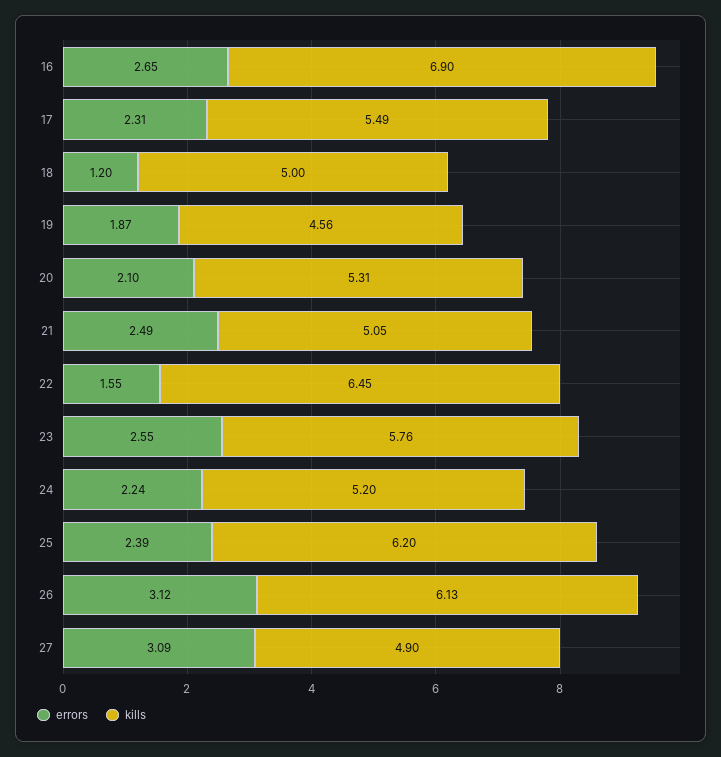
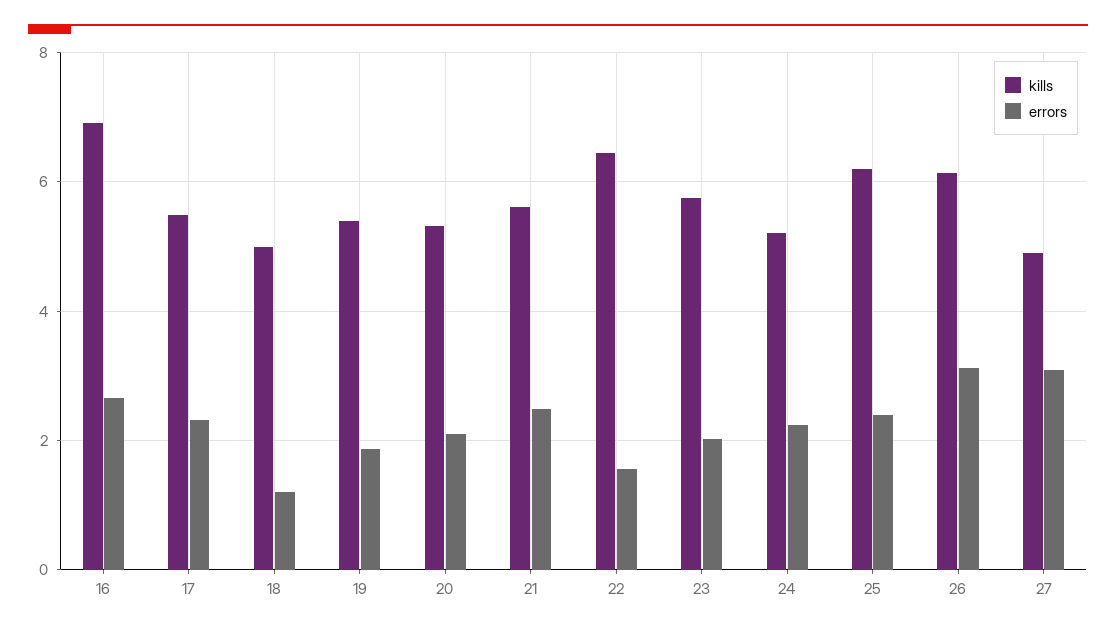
  {
    "errors": {
      "16": 2.65,
      "17": 2.31,
      "18": 1.2,
      "19": 1.87,
      "20": 2.1,
      "21": 2.49,
      "22": 1.55,
-     "23": 2.55,
+     "23": 2,
      "24": 2.24,
      "25": 2.39,
      "26": 3.12,
      "27": 3.09
    },
    "kills": {
      "16": 6.9,
      "17": 5.49,
      "18": 5,
-     "19": 4.56,
+     "19": 5.4,
      "20": 5.31,
-     "21": 5.05,
+     "21": 5.6,
      "22": 6.45,
      "23": 5.76,
      "24": 5.2,
      "25": 6.2,
      "26": 6.13,
      "27": 4.9
    }
  }

